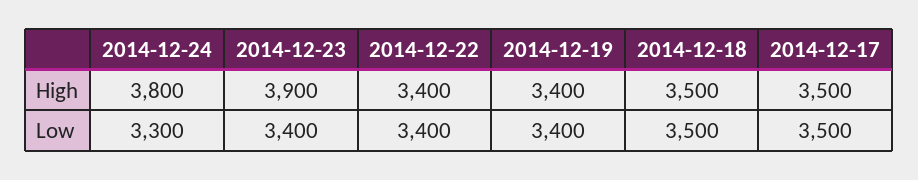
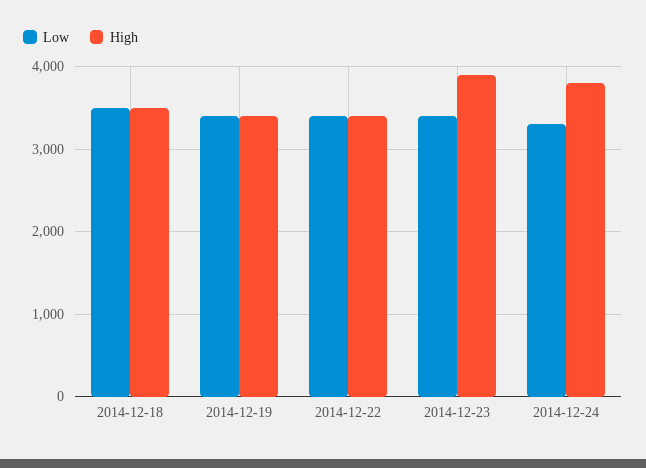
  {
    "High": {
      "2014-12-24": 3800,
      "2014-12-23": 3900,
      "2014-12-22": 3400,
      "2014-12-19": 3400,
-     "2014-12-18": 3500,
+     "2014-12-18": 3500
-     "2014-12-17": 3500
    },
    "Low": {
      "2014-12-24": 3300,
      "2014-12-23": 3400,
      "2014-12-22": 3400,
      "2014-12-19": 3400,
-     "2014-12-18": 3500,
+     "2014-12-18": 3500
-     "2014-12-17": 3500
    }
  }

